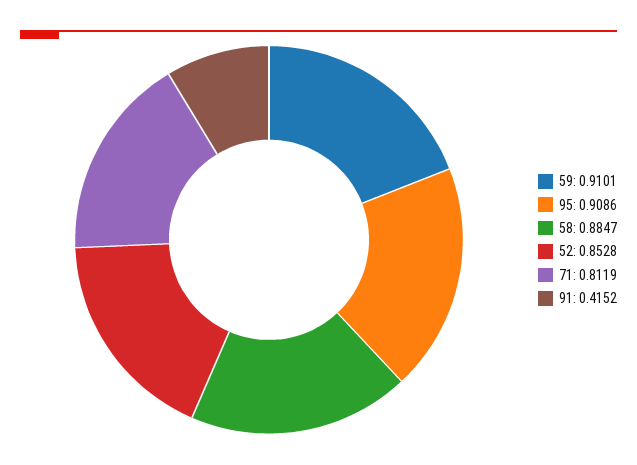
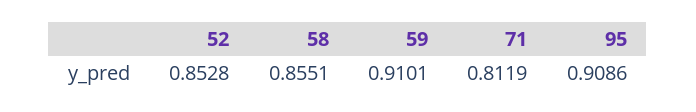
  {
    "59": 0.9101,
    "95": 0.9086,
-   "58": 0.8847,
+   "58": 0.8551,
    "52": 0.8528,
-   "71": 0.8119,
+   "71": 0.8119
-   "91": 0.4152
  }

